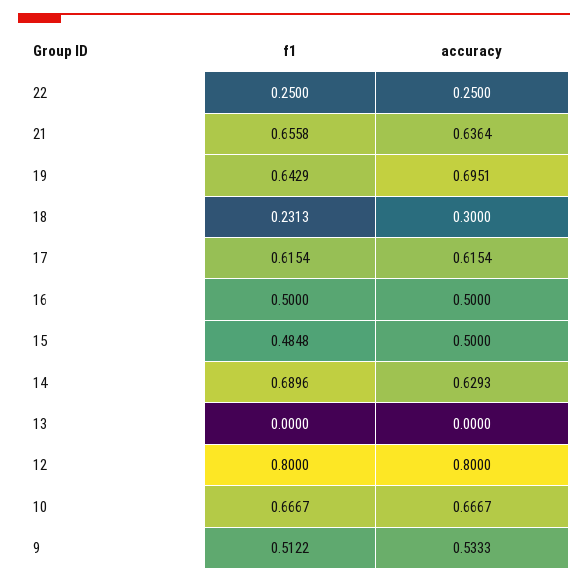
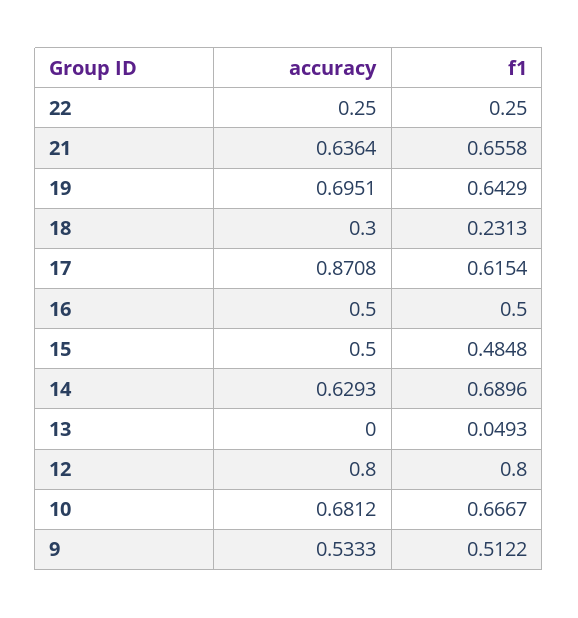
  {
    "f1": {
      "22": 0.25,
      "21": 0.6558,
      "19": 0.6429,
      "18": 0.2313,
      "17": 0.6154,
      "16": 0.5,
      "15": 0.4848,
      "14": 0.6896,
-     "13": 0,
+     "13": 0.0493,
      "12": 0.8,
      "10": 0.6667,
      "9": 0.5122
    },
    "accuracy": {
      "22": 0.25,
      "21": 0.6364,
      "19": 0.6951,
      "18": 0.3,
-     "17": 0.6154,
+     "17": 0.8708,
      "16": 0.5,
      "15": 0.5,
      "14": 0.6293,
      "13": 0,
      "12": 0.8,
-     "10": 0.6667,
+     "10": 0.6812,
      "9": 0.5333
    }
  }

